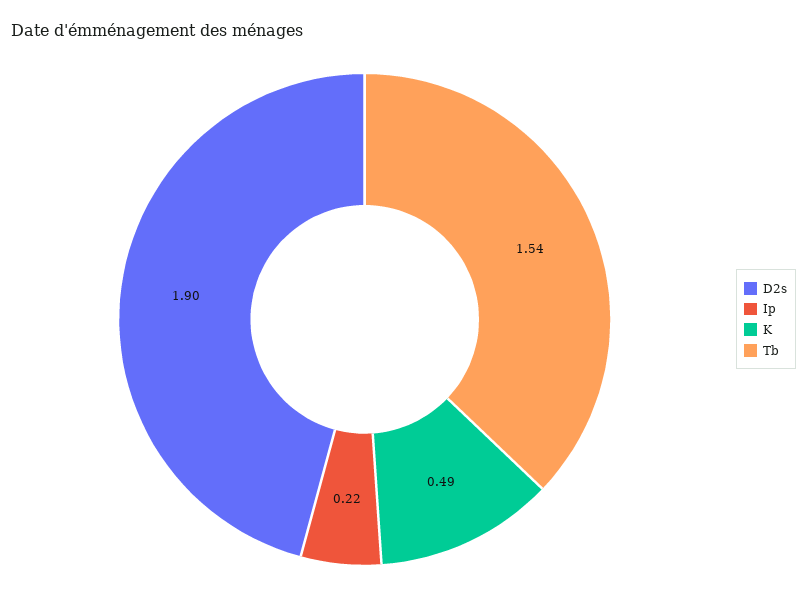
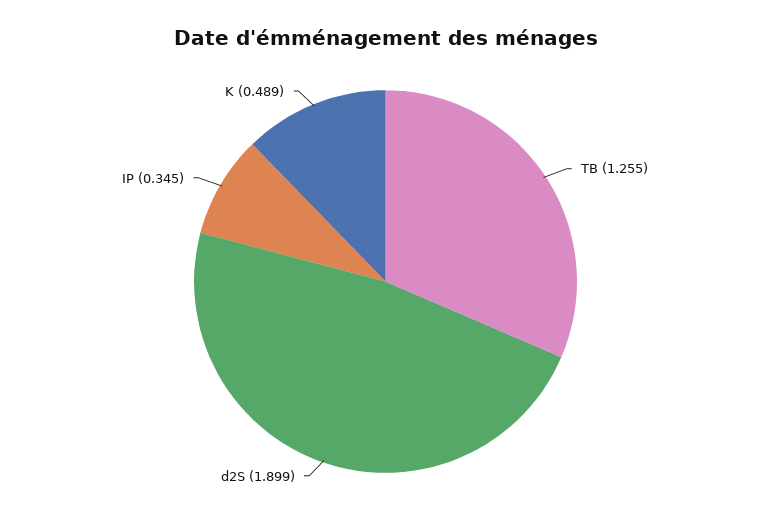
  {
    "D2s": 1.899,
-   "Ip": 0.22,
+   "Ip": 0.345,
    "K": 0.489,
-   "Tb": 1.54
+   "Tb": 1.255
  }

